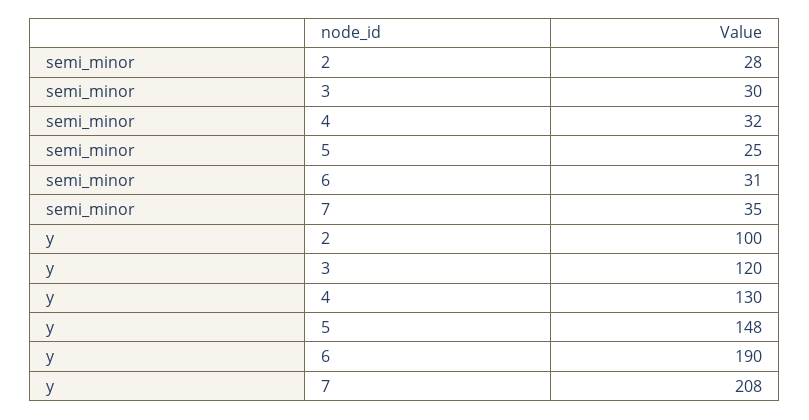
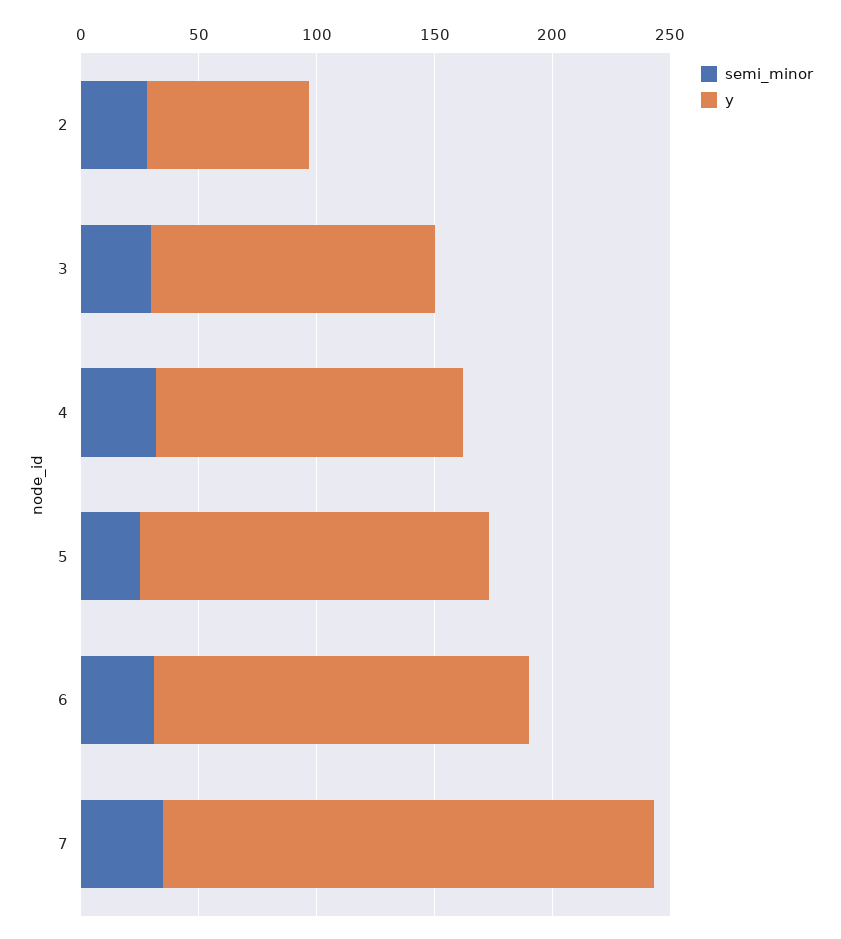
  {
    "semi_minor": {
      "2": 28,
      "3": 30,
      "4": 32,
      "5": 25,
      "6": 31,
      "7": 35
    },
    "y": {
-     "2": 100,
+     "2": 70,
      "3": 120,
      "4": 130,
      "5": 148,
-     "6": 190,
+     "6": 160,
      "7": 208
    }
  }

